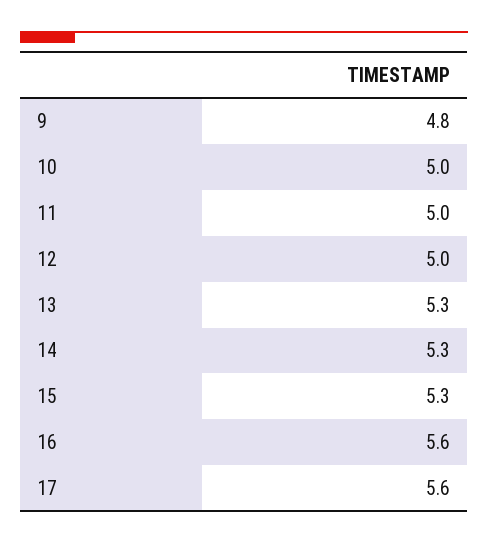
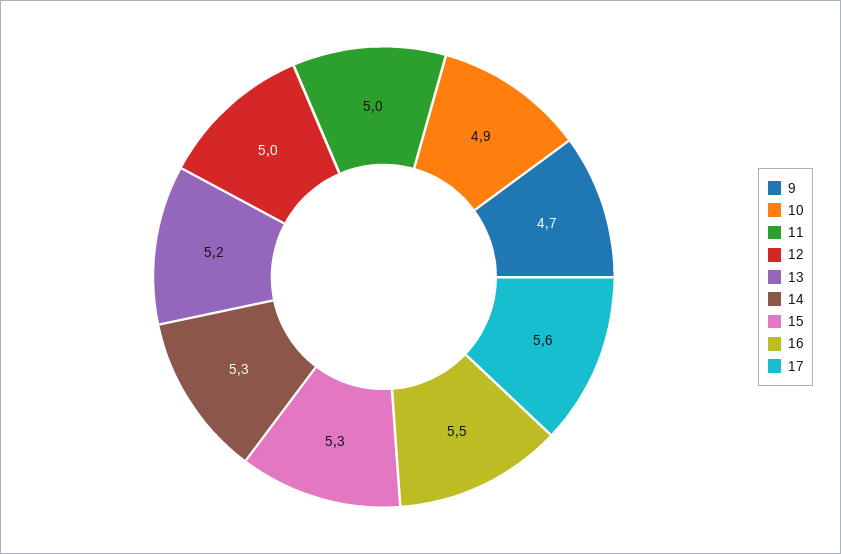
  {
-   "9": 4.8,
+   "9": 4.7,
-   "10": 5,
+   "10": 4.9,
    "11": 5,
    "12": 5,
-   "13": 5.3,
+   "13": 5.2,
    "14": 5.3,
    "15": 5.3,
-   "16": 5.6,
+   "16": 5.5,
    "17": 5.6
  }

